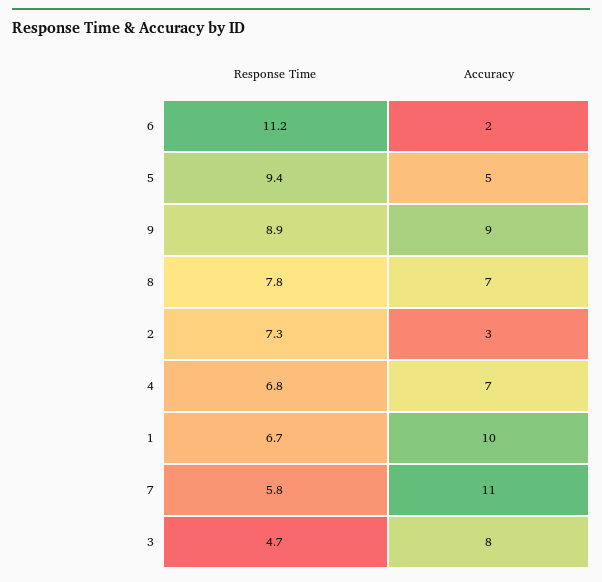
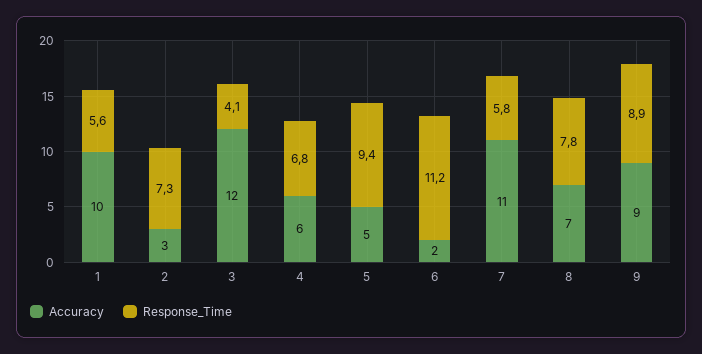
  {
    "Response Time": {
      "6": 11.2,
      "5": 9.4,
      "9": 8.9,
      "8": 7.8,
      "2": 7.3,
      "4": 6.8,
-     "1": 6.7,
+     "1": 5.6,
      "7": 5.8,
-     "3": 4.7
+     "3": 4.1
    },
    "Accuracy": {
      "6": 2,
      "5": 5,
      "9": 9,
      "8": 7,
      "2": 3,
-     "4": 7,
+     "4": 6,
      "1": 10,
      "7": 11,
-     "3": 8
+     "3": 12
    }
  }

